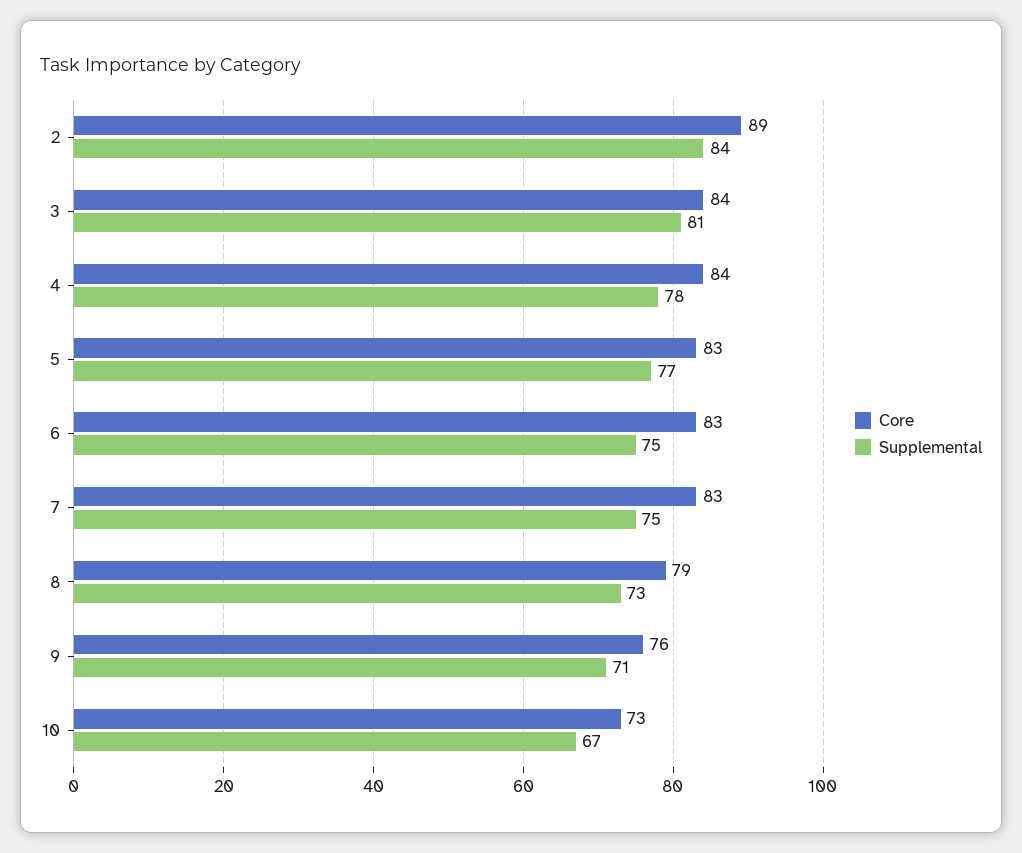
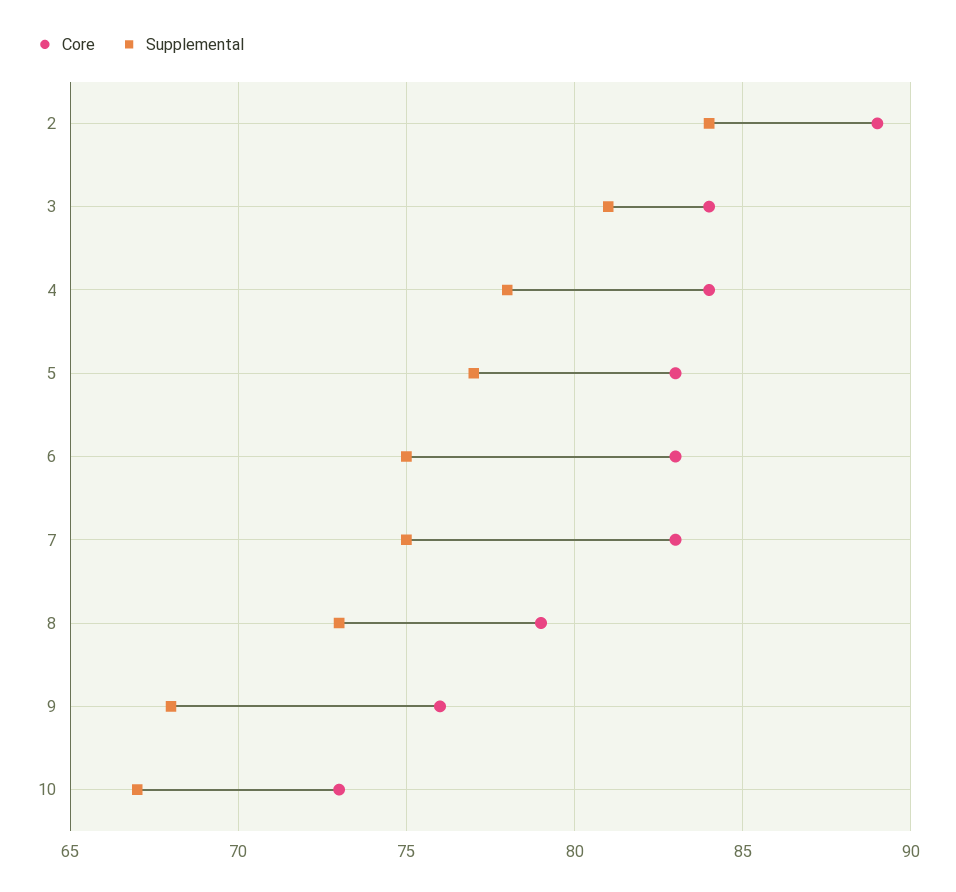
  {
    "Core": {
      "2": 89,
      "3": 84,
      "4": 84,
      "5": 83,
      "6": 83,
      "7": 83,
      "8": 79,
      "9": 76,
      "10": 73
    },
    "Supplemental": {
      "2": 84,
      "3": 81,
      "4": 78,
      "5": 77,
      "6": 75,
      "7": 75,
      "8": 73,
-     "9": 71,
+     "9": 68,
      "10": 67
    }
  }

